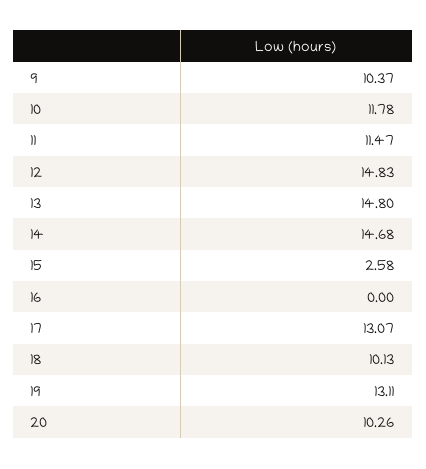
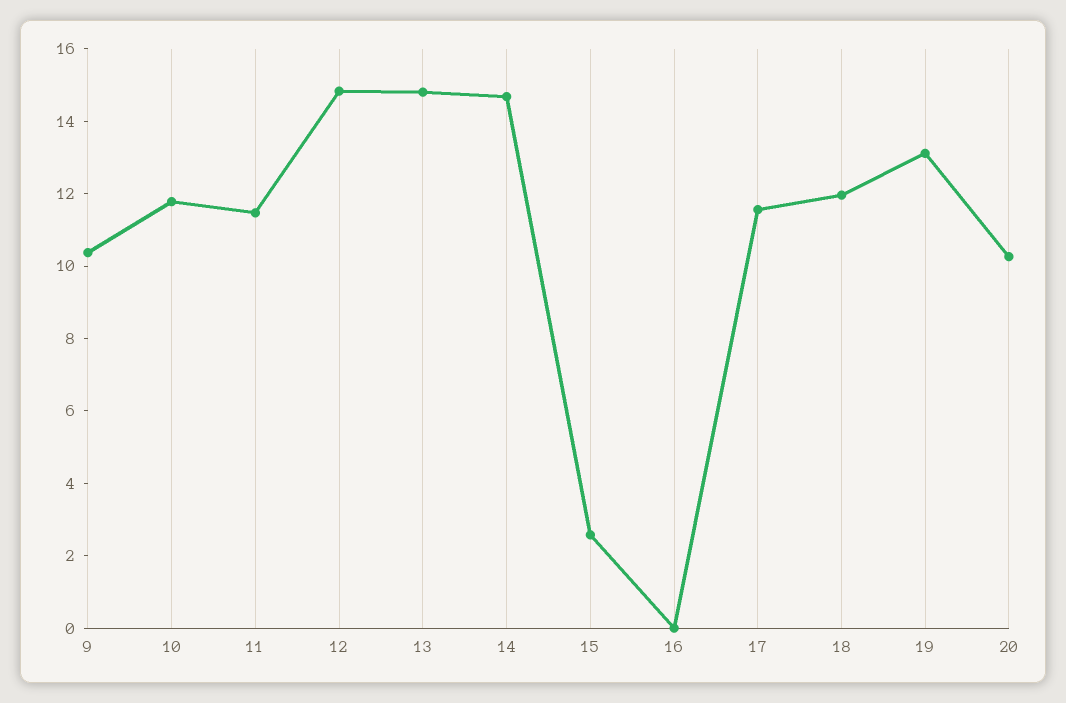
  {
    "9": 10.37,
    "10": 11.78,
    "11": 11.47,
    "12": 14.83,
    "13": 14.8,
    "14": 14.68,
    "15": 2.58,
    "16": 0,
-   "17": 13.07,
+   "17": 11.5,
-   "18": 10.13,
+   "18": 12,
    "19": 13.11,
    "20": 10.26
  }

